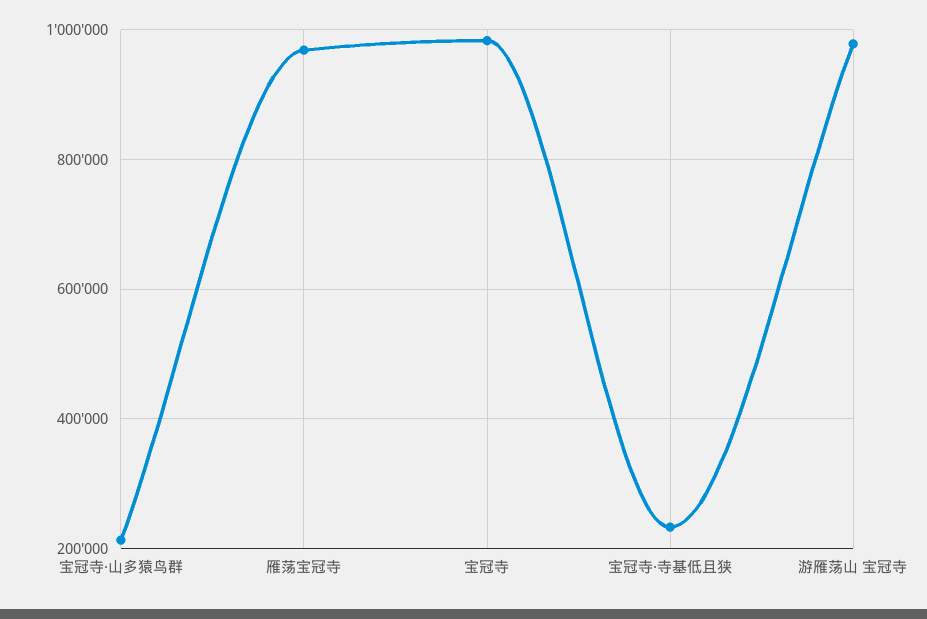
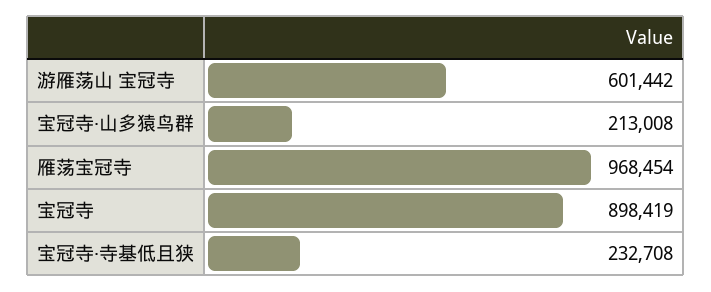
  {
    "宝冠寺·山多猿鸟群": 213008,
    "雁荡宝冠寺": 968454,
-   "宝冠寺": 980000,
+   "宝冠寺": 898419,
    "宝冠寺·寺基低且狭": 232708,
-   "游雁荡山 宝冠寺": 980000
+   "游雁荡山 宝冠寺": 601442
  }

